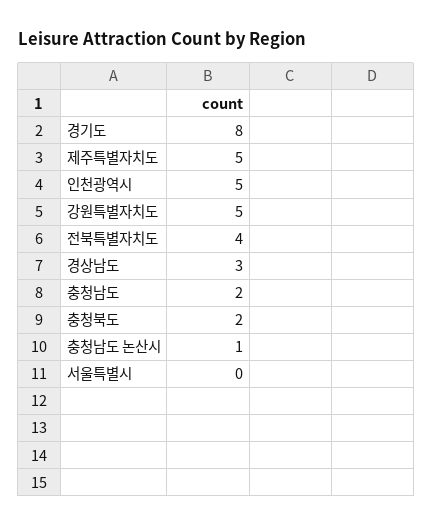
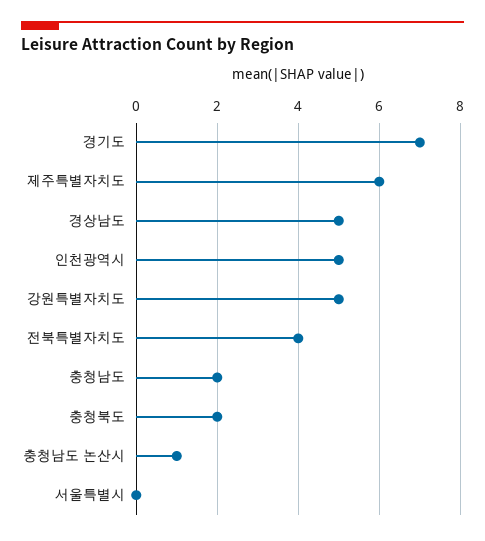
  {
-   "경기도": 8,
+   "경기도": 7,
-   "제주특별자치도": 5,
+   "제주특별자치도": 6,
    "인천광역시": 5,
    "강원특별자치도": 5,
    "전북특별자치도": 4,
-   "경상남도": 3,
+   "경상남도": 5,
    "충청남도": 2,
    "충청북도": 2,
    "충청남도 논산시": 1,
    "서울특별시": 0
  }

